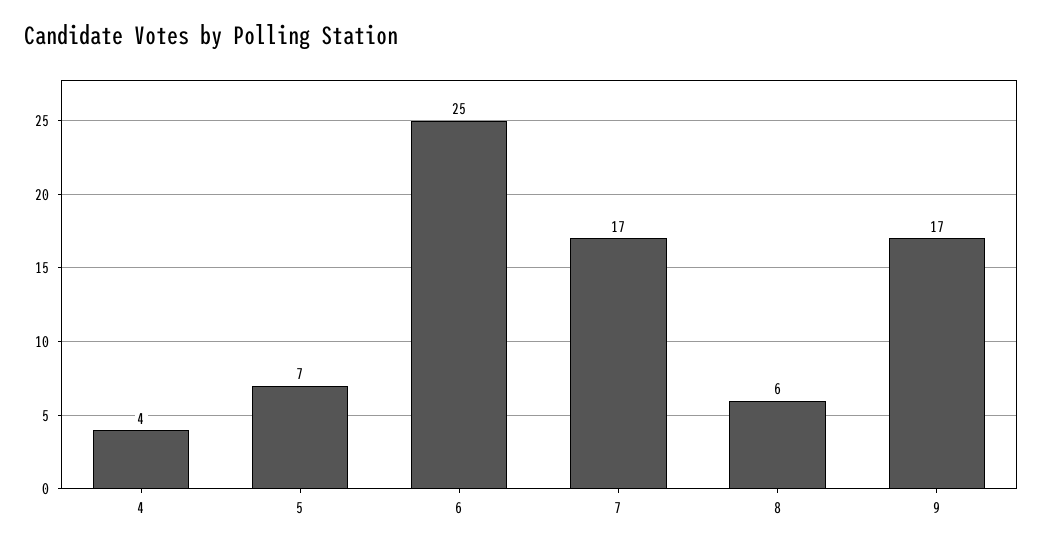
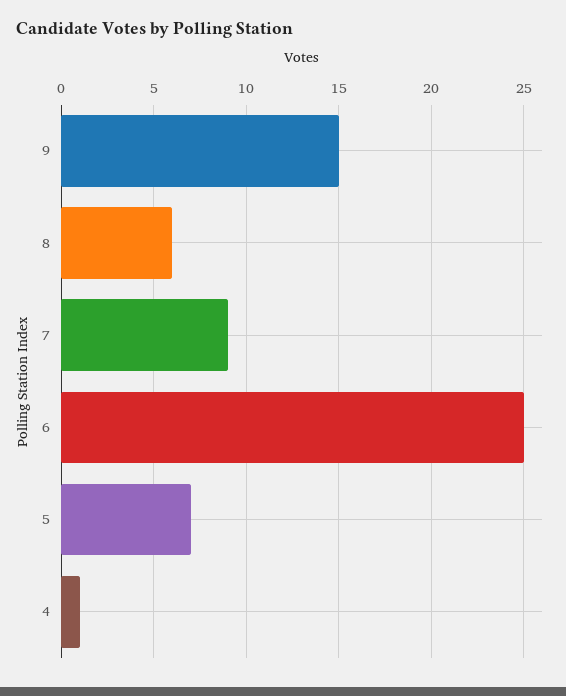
  {
-   "4": 4,
+   "4": 1,
    "5": 7,
    "6": 25,
-   "7": 17,
+   "7": 9,
    "8": 6,
-   "9": 17
+   "9": 15
  }

